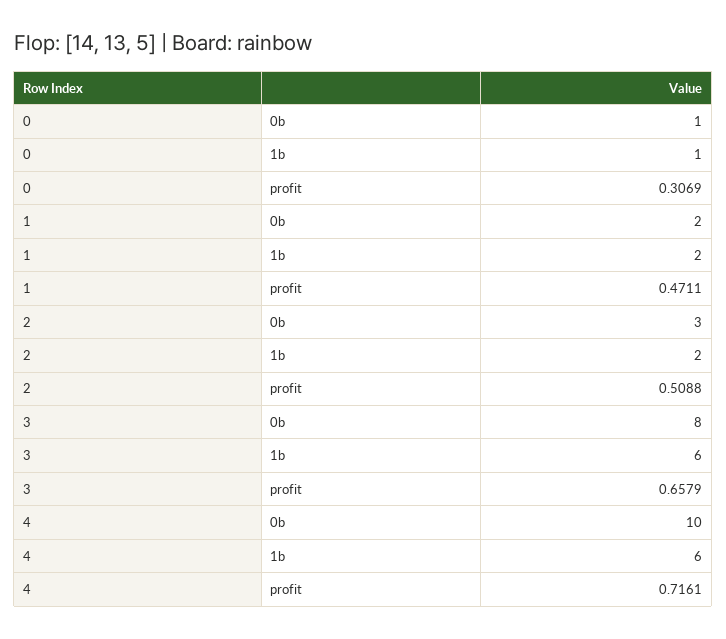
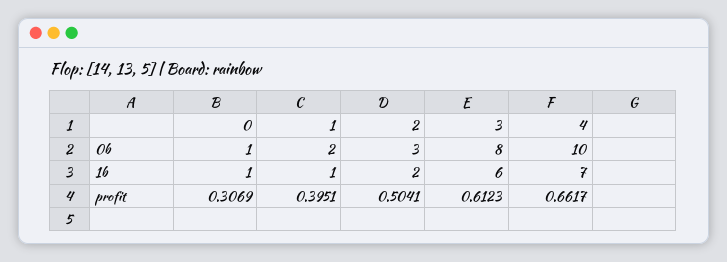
  {
    "0": {
      "0b": 1,
      "1b": 1,
      "profit": 0.3069
    },
    "1": {
      "0b": 2,
-     "1b": 2,
+     "1b": 1,
-     "profit": 0.4711
+     "profit": 0.3951
    },
    "2": {
      "0b": 3,
      "1b": 2,
-     "profit": 0.5088
+     "profit": 0.5041
    },
    "3": {
      "0b": 8,
      "1b": 6,
-     "profit": 0.6579
+     "profit": 0.6123
    },
    "4": {
      "0b": 10,
-     "1b": 6,
+     "1b": 7,
-     "profit": 0.7161
+     "profit": 0.6617
    }
  }

